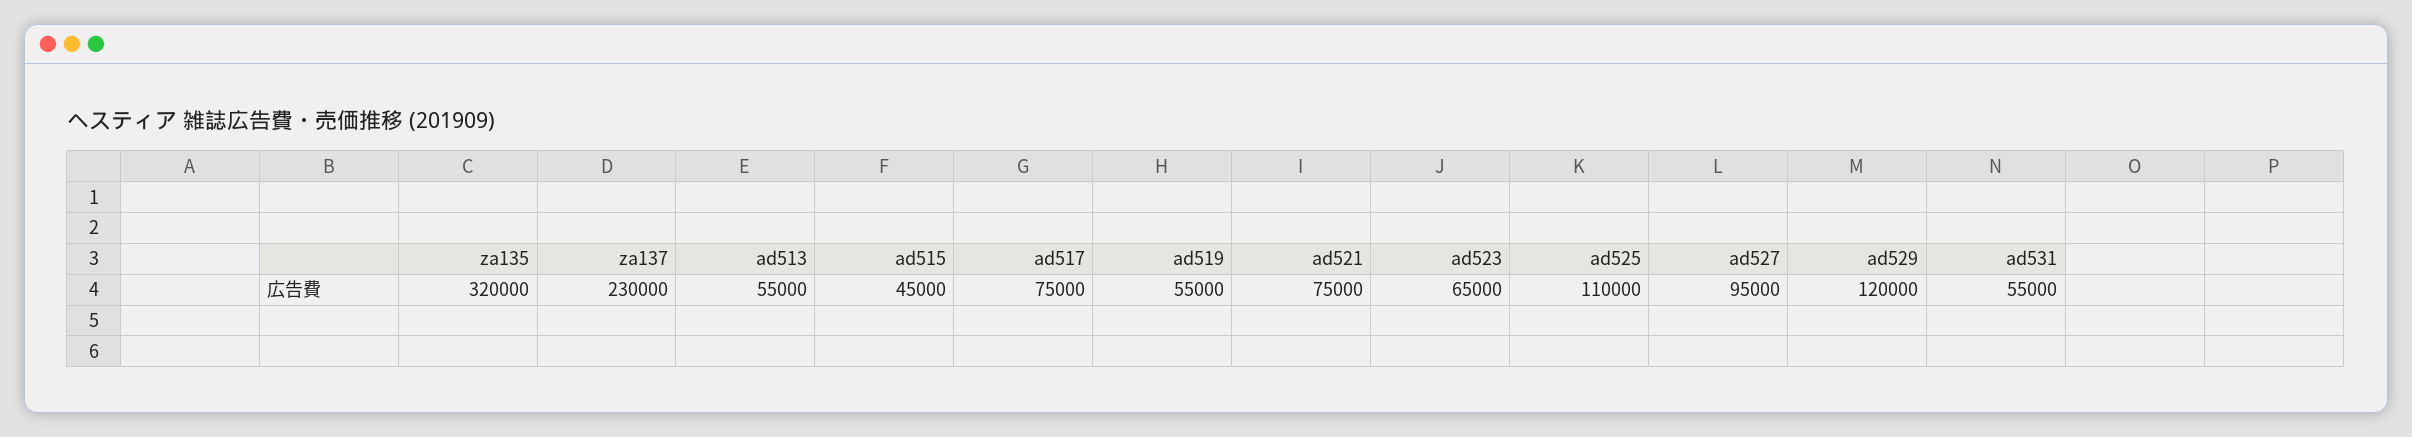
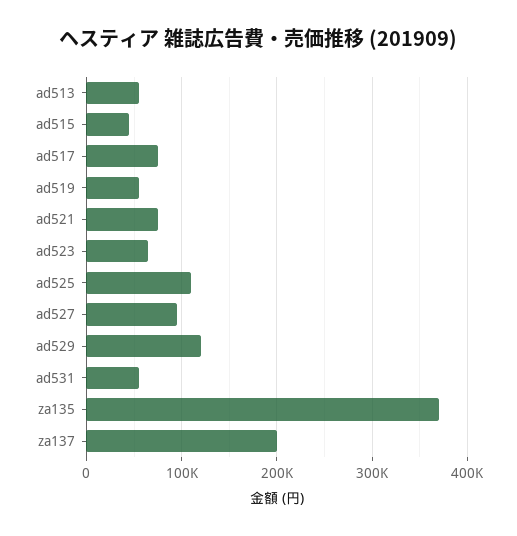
  {
-   "za135": 320000,
+   "za135": 370000,
-   "za137": 230000,
+   "za137": 200000,
    "ad513": 55000,
    "ad515": 45000,
    "ad517": 75000,
    "ad519": 55000,
    "ad521": 75000,
    "ad523": 65000,
    "ad525": 110000,
    "ad527": 95000,
    "ad529": 120000,
    "ad531": 55000
  }

